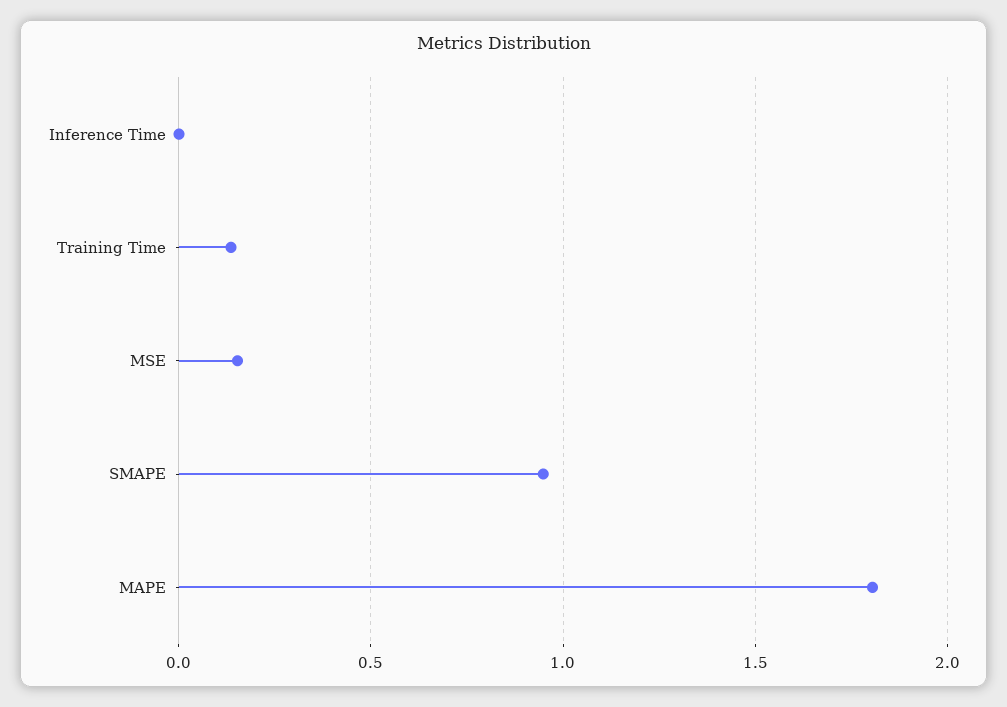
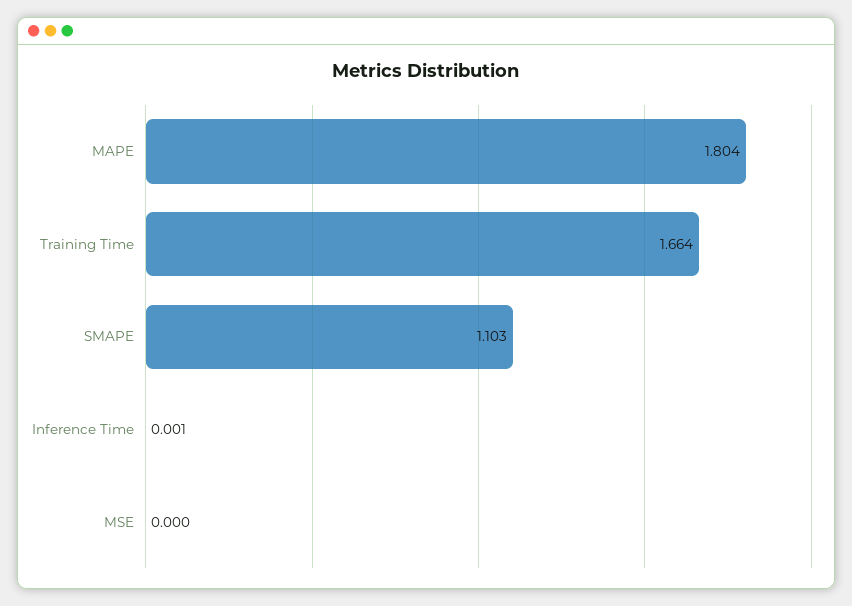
  {
    "Inference Time": 0.001,
-   "Training Time": 0.15,
+   "Training Time": 1.664,
-   "MSE": 0.15,
+   "MSE": 0,
-   "SMAPE": 0.95,
+   "SMAPE": 1.103,
    "MAPE": 1.804
  }

